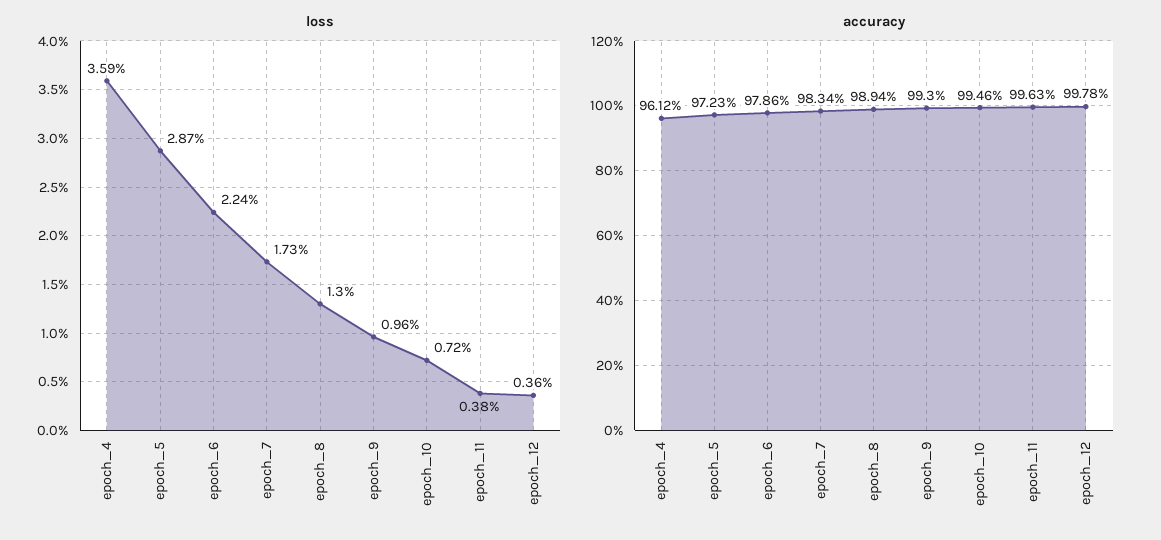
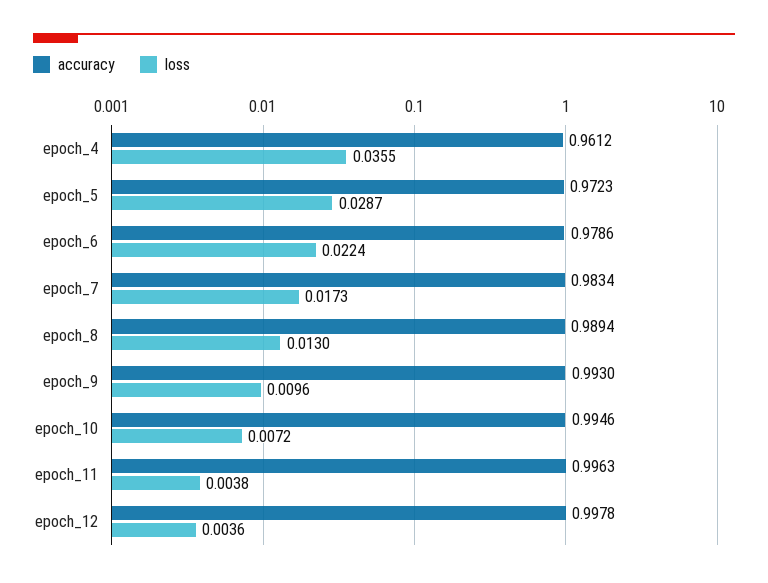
  {
    "loss": {
-     "epoch_4": 0.0359,
+     "epoch_4": 0.0355,
      "epoch_5": 0.0287,
      "epoch_6": 0.0224,
      "epoch_7": 0.0173,
      "epoch_8": 0.013,
      "epoch_9": 0.0096,
      "epoch_10": 0.0072,
      "epoch_11": 0.0038,
      "epoch_12": 0.0036
    },
    "accuracy": {
      "epoch_4": 0.9612,
      "epoch_5": 0.9723,
      "epoch_6": 0.9786,
      "epoch_7": 0.9834,
      "epoch_8": 0.9894,
      "epoch_9": 0.993,
      "epoch_10": 0.9946,
      "epoch_11": 0.9963,
      "epoch_12": 0.9978
    }
  }

